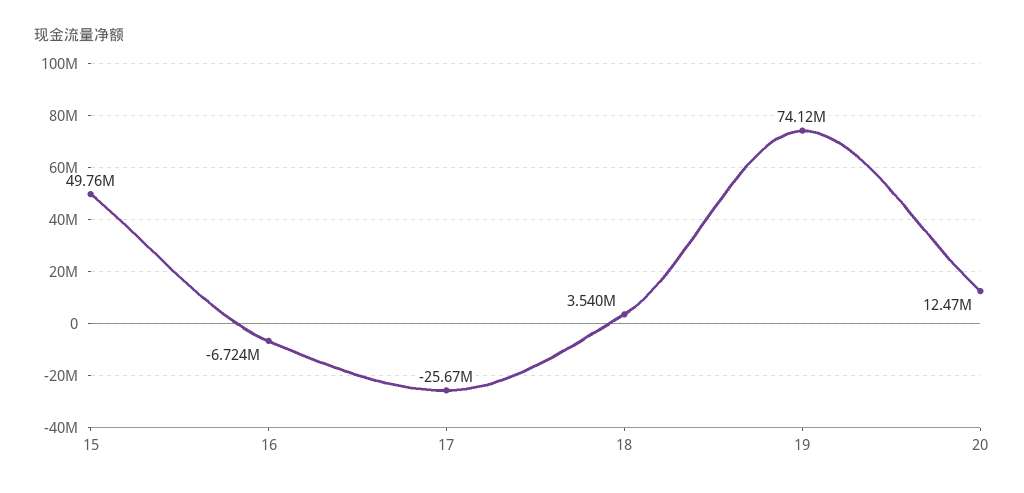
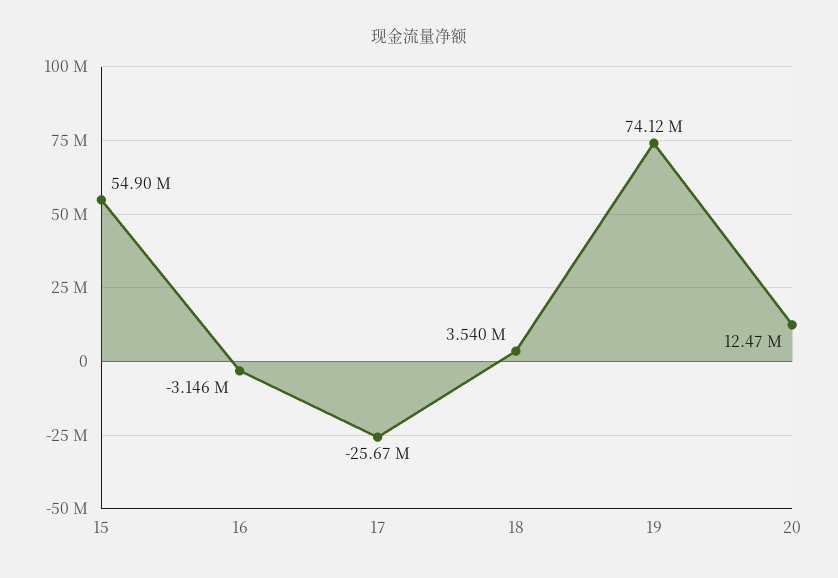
  {
-   "15": 49760000,
+   "15": 54900000,
-   "16": -6724000,
+   "16": -3146000,
    "17": -25670000,
    "18": 3540000,
    "19": 74120000,
    "20": 12470000
  }

